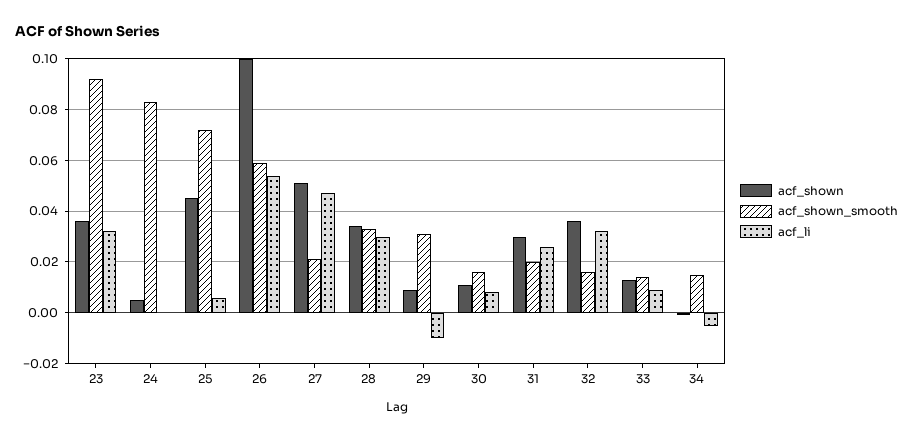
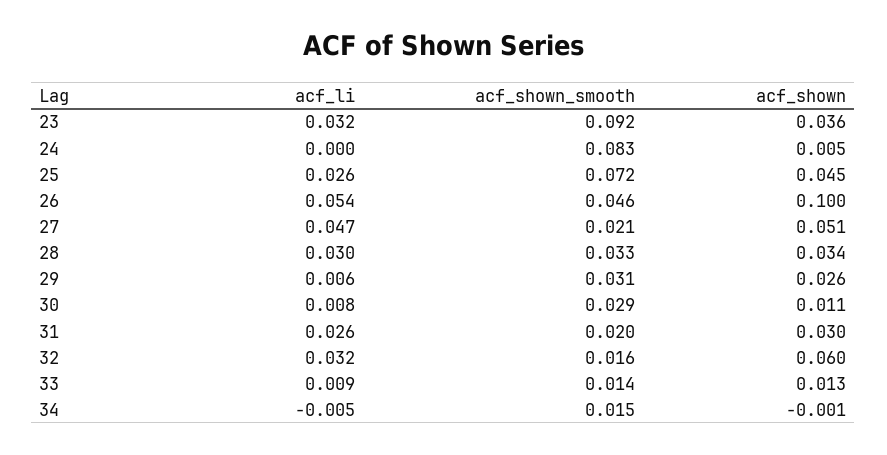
  {
    "acf_shown": {
      "23": 0.036,
      "24": 0.005,
      "25": 0.045,
      "26": 0.1,
      "27": 0.051,
      "28": 0.034,
-     "29": 0.01,
+     "29": 0.026,
      "30": 0.011,
      "31": 0.03,
-     "32": 0.035,
+     "32": 0.06,
      "33": 0.013,
      "34": -0.001
    },
    "acf_shown_smooth": {
      "23": 0.092,
      "24": 0.083,
      "25": 0.072,
-     "26": 0.06,
+     "26": 0.046,
      "27": 0.021,
      "28": 0.033,
      "29": 0.031,
-     "30": 0.015,
+     "30": 0.029,
      "31": 0.02,
      "32": 0.016,
      "33": 0.014,
      "34": 0.015
    },
    "acf_li": {
      "23": 0.032,
      "24": 0,
-     "25": 0.005,
+     "25": 0.026,
      "26": 0.054,
      "27": 0.047,
      "28": 0.03,
-     "29": -0.01,
+     "29": 0.006,
      "30": 0.008,
      "31": 0.026,
      "32": 0.032,
      "33": 0.009,
      "34": -0.005
    }
  }

